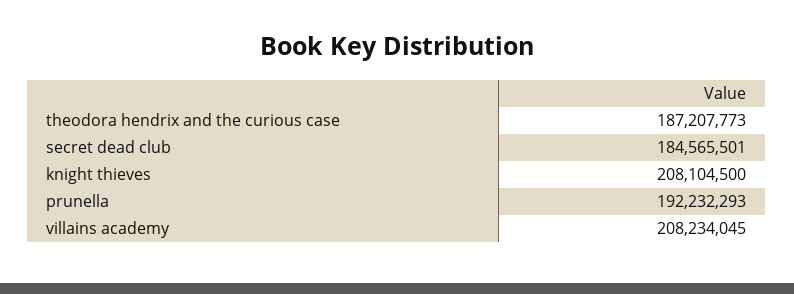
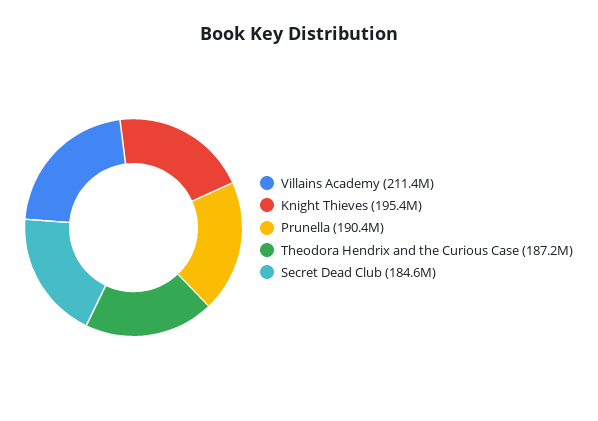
  {
    "theodora hendrix and the curious case": 187207773,
    "secret dead club": 184565501,
-   "knight thieves": 208104500,
+   "knight thieves": 195400000,
-   "prunella": 192232293,
+   "prunella": 190400000,
-   "villains academy": 208234045
+   "villains academy": 211400000
  }

